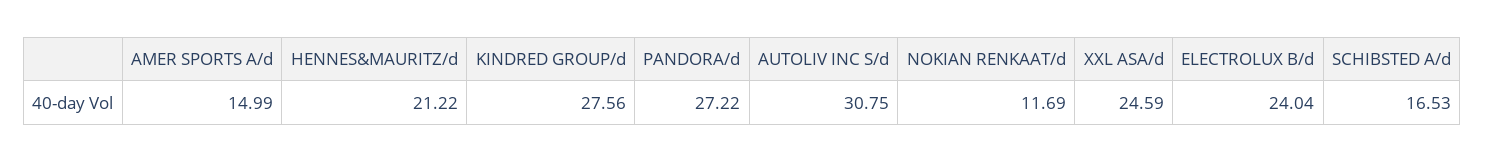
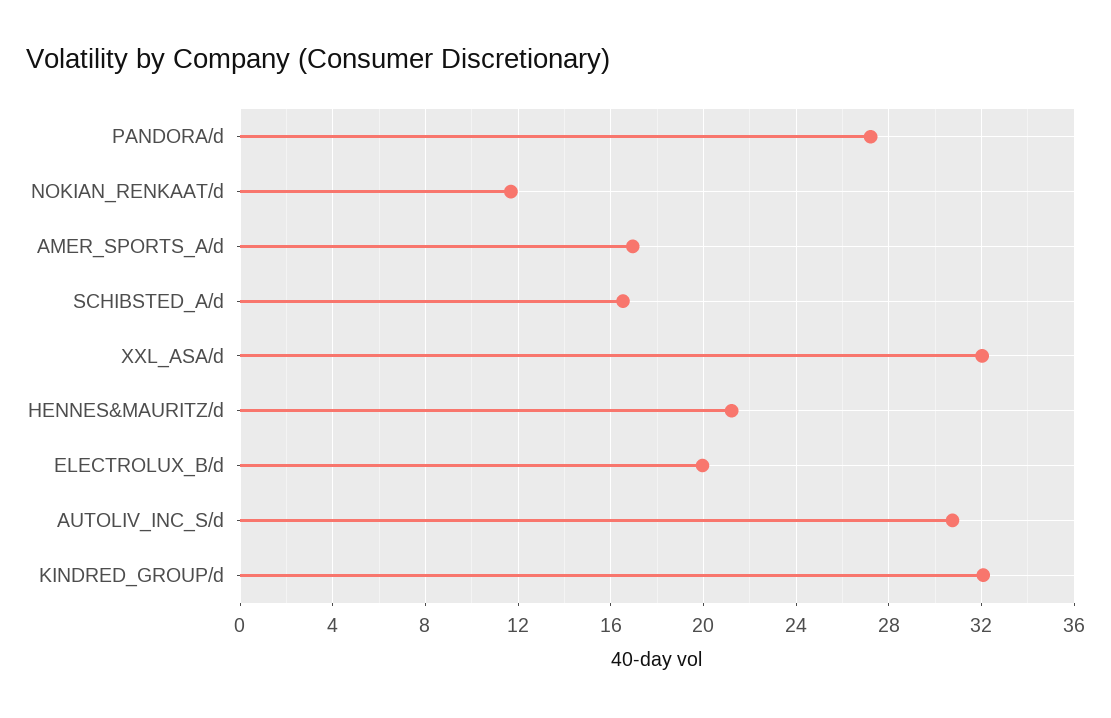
  {
-   "AMER SPORTS A/d": 14.99,
+   "AMER SPORTS A/d": 17,
    "HENNES&MAURITZ/d": 21.22,
-   "KINDRED GROUP/d": 27.56,
+   "KINDRED GROUP/d": 32,
    "PANDORA/d": 27.22,
    "AUTOLIV INC S/d": 30.75,
    "NOKIAN RENKAAT/d": 11.69,
-   "XXL ASA/d": 24.59,
+   "XXL ASA/d": 32,
-   "ELECTROLUX B/d": 24.04,
+   "ELECTROLUX B/d": 20,
    "SCHIBSTED A/d": 16.53
  }

